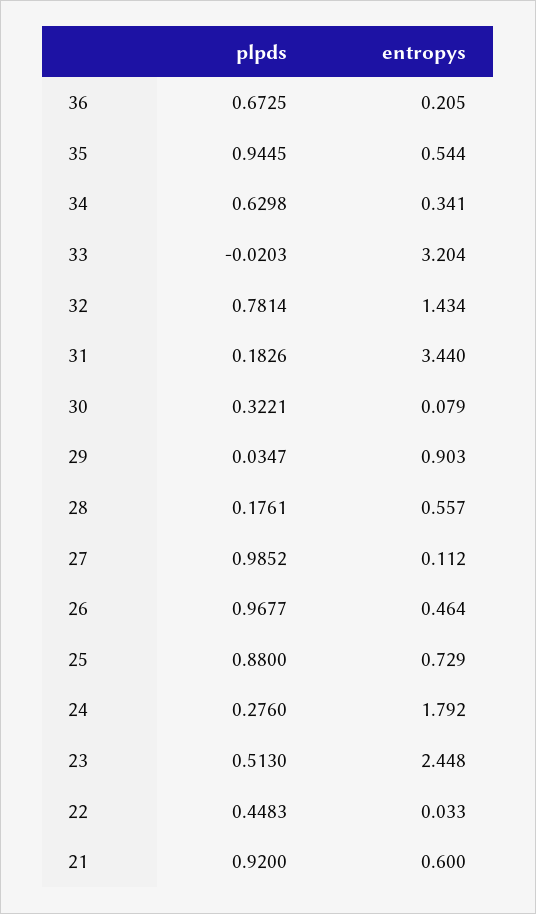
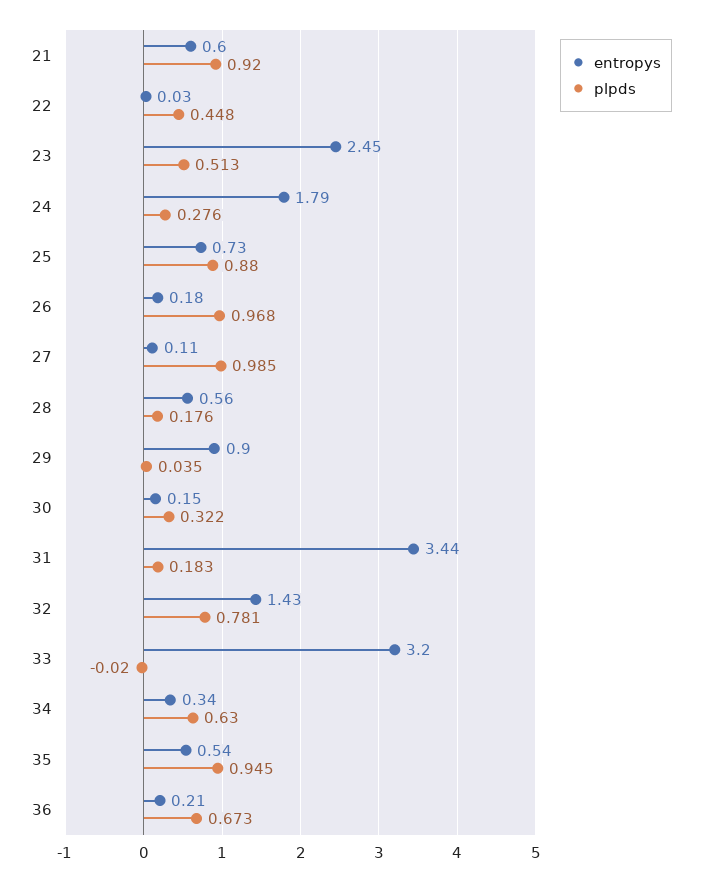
  {
    "plpds": {
      "36": 0.6725,
      "35": 0.9445,
      "34": 0.6298,
      "33": -0.0203,
      "32": 0.7814,
      "31": 0.1826,
      "30": 0.3221,
      "29": 0.0347,
      "28": 0.1761,
      "27": 0.9852,
      "26": 0.9677,
      "25": 0.88,
      "24": 0.276,
      "23": 0.513,
      "22": 0.4483,
      "21": 0.92
    },
    "entropys": {
      "36": 0.205,
      "35": 0.544,
      "34": 0.341,
      "33": 3.204,
      "32": 1.434,
      "31": 3.44,
-     "30": 0.079,
+     "30": 0.15,
      "29": 0.903,
      "28": 0.557,
      "27": 0.112,
-     "26": 0.464,
+     "26": 0.18,
      "25": 0.729,
      "24": 1.792,
      "23": 2.448,
      "22": 0.033,
      "21": 0.6
    }
  }

